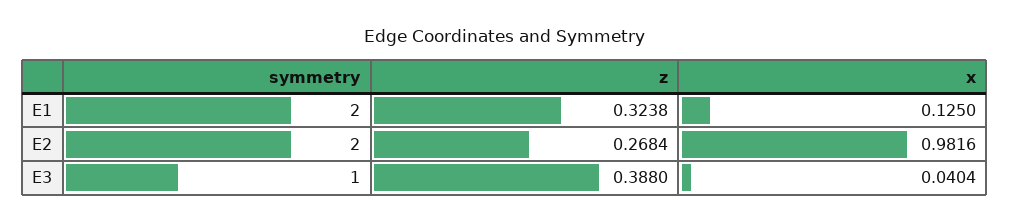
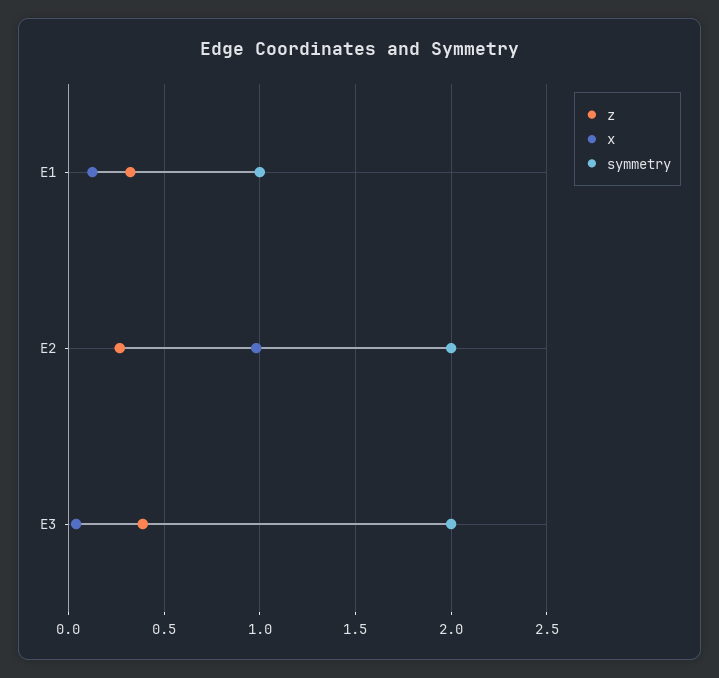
  {
    "symmetry": {
-     "E1": 2,
+     "E1": 1,
      "E2": 2,
-     "E3": 1
+     "E3": 2
    },
    "z": {
      "E1": 0.3238,
      "E2": 0.2684,
      "E3": 0.388
    },
    "x": {
      "E1": 0.125,
      "E2": 0.9816,
      "E3": 0.0404
    }
  }

